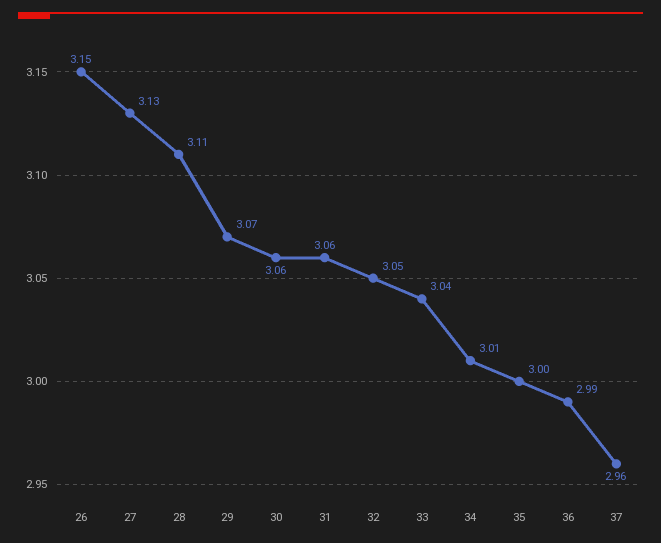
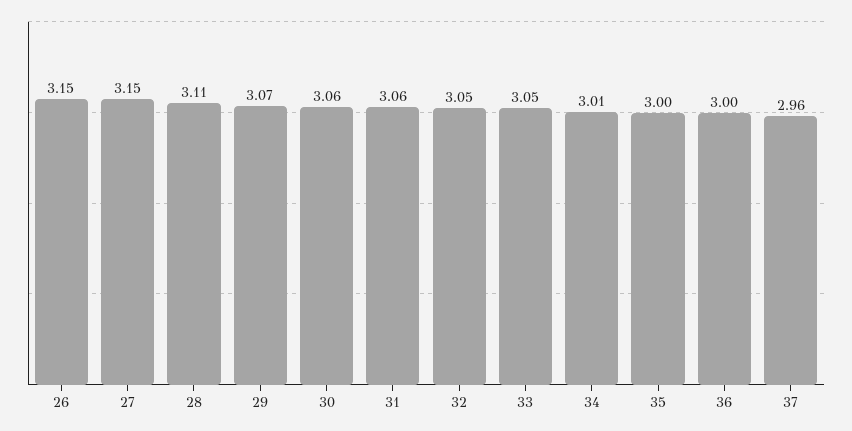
  {
    "26": 3.15,
-   "27": 3.13,
+   "27": 3.15,
    "28": 3.11,
    "29": 3.07,
    "30": 3.06,
    "31": 3.06,
    "32": 3.05,
-   "33": 3.04,
+   "33": 3.05,
    "34": 3.01,
    "35": 3,
-   "36": 2.99,
+   "36": 3,
    "37": 2.96
  }

